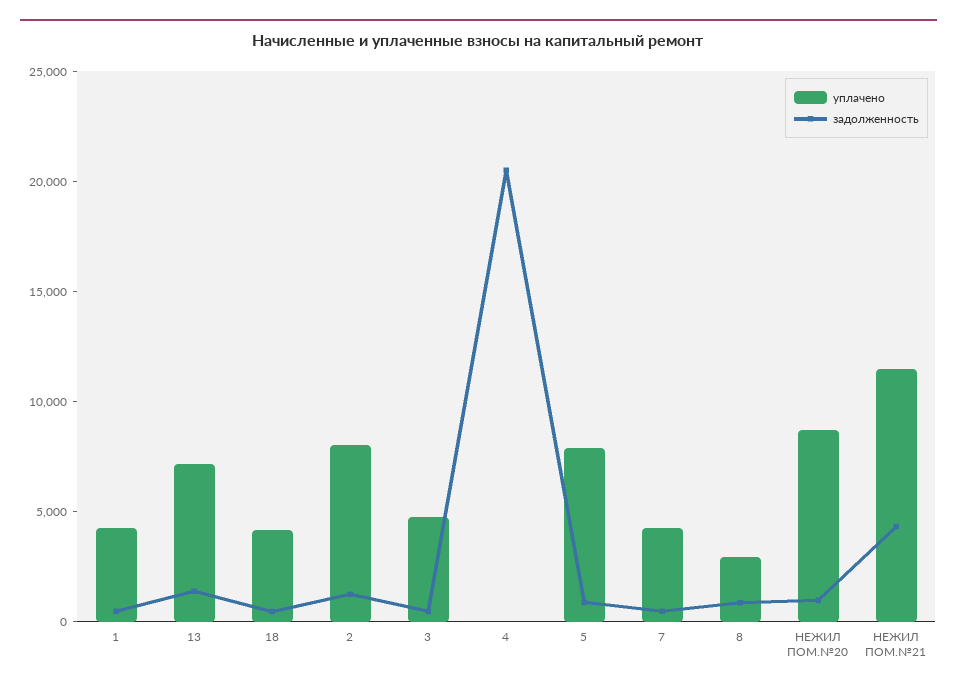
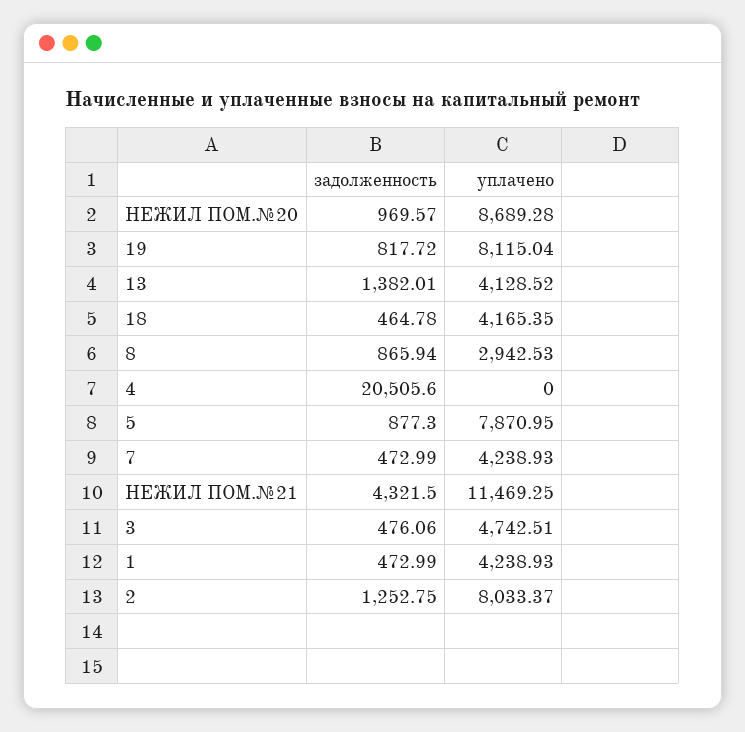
  {
    "уплачено": {
      "1": 4238.93,
-     "13": 7000,
+     "13": 4128.52,
      "18": 4165.35,
      "2": 8033.37,
      "3": 4742.51,
      "4": 0,
      "5": 7870.95,
      "7": 4238.93,
      "8": 2942.53,
      "НЕЖИЛ ПОМ.№20": 8689.28,
-     "НЕЖИЛ ПОМ.№21": 11469.25
+     "НЕЖИЛ ПОМ.№21": 11469.25,
+     "19": 8115.04
    },
    "задолженность": {
      "1": 472.99,
      "13": 1382.01,
      "18": 464.78,
      "2": 1252.75,
      "3": 476.06,
      "4": 20505.6,
      "5": 877.3,
      "7": 472.99,
      "8": 865.94,
      "НЕЖИЛ ПОМ.№20": 969.57,
-     "НЕЖИЛ ПОМ.№21": 4321.5
+     "НЕЖИЛ ПОМ.№21": 4321.5,
+     "19": 817.72
    }
  }

